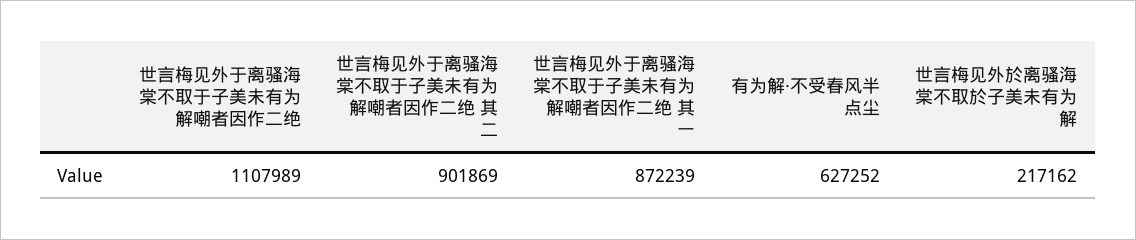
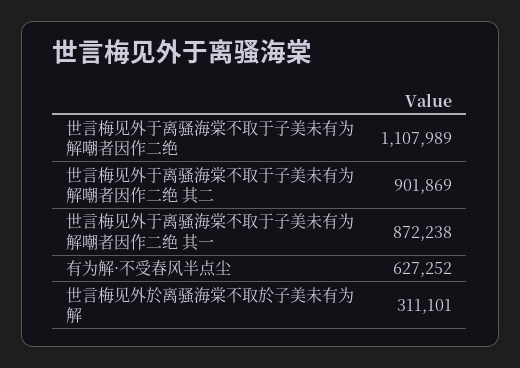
  {
    "世言梅见外于离骚海棠不取于子美未有为解嘲者因作二绝": 1107989,
    "世言梅见外于离骚海棠不取于子美未有为解嘲者因作二绝 其二": 901869,
-   "世言梅见外于离骚海棠不取于子美未有为解嘲者因作二绝 其一": 872239,
+   "世言梅见外于离骚海棠不取于子美未有为解嘲者因作二绝 其一": 872238,
    "有为解·不受春风半点尘": 627252,
-   "世言梅见外於离骚海棠不取於子美未有为解": 217162
+   "世言梅见外於离骚海棠不取於子美未有为解": 311101
  }

